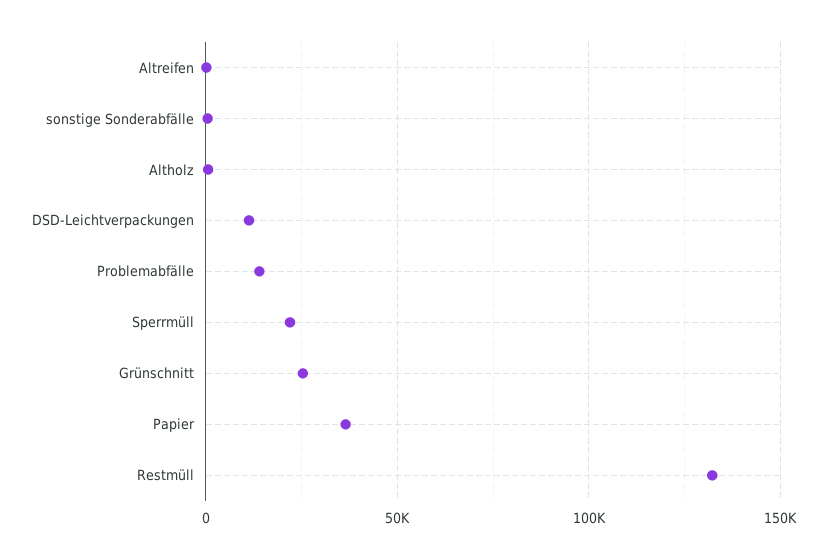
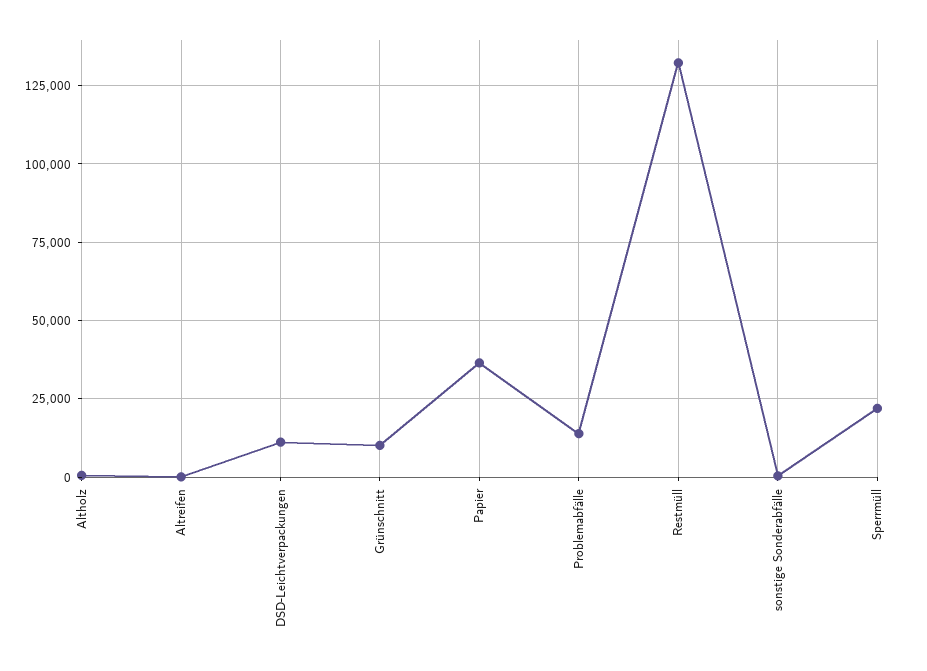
  {
    "Altreifen": 0,
    "sonstige Sonderabfälle": 0,
    "Altholz": 0,
    "DSD-Leichtverpackungen": 12500,
    "Problemabfälle": 15000,
    "Sperrmüll": 22500,
-   "Grünschnitt": 25000,
+   "Grünschnitt": 10000,
    "Papier": 37500,
    "Restmüll": 132500
  }

